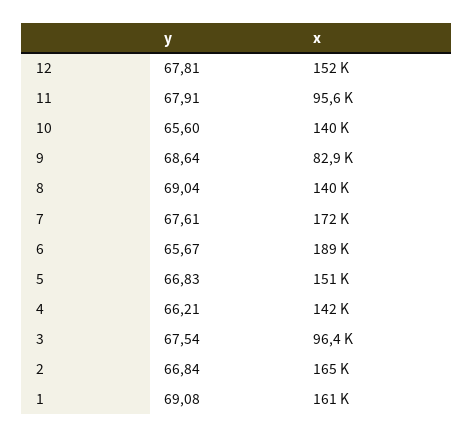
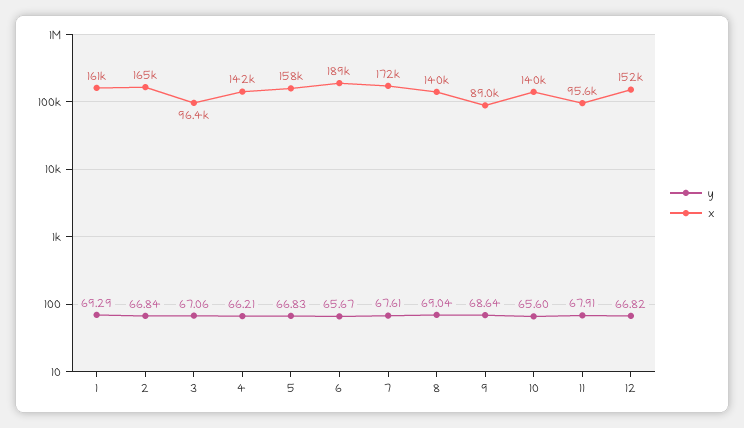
  {
    "y": {
-     "12": 67.81,
+     "12": 66.82,
      "11": 67.91,
      "10": 65.6,
      "9": 68.64,
      "8": 69.04,
      "7": 67.61,
      "6": 65.67,
      "5": 66.83,
      "4": 66.21,
-     "3": 67.54,
+     "3": 67.06,
      "2": 66.84,
-     "1": 69.08
+     "1": 69.29
    },
    "x": {
      "12": 152000,
      "11": 95600,
      "10": 140000,
-     "9": 82900,
+     "9": 89000,
      "8": 140000,
      "7": 172000,
      "6": 189000,
-     "5": 151000,
+     "5": 158000,
      "4": 142000,
      "3": 96400,
      "2": 165000,
      "1": 161000
    }
  }

